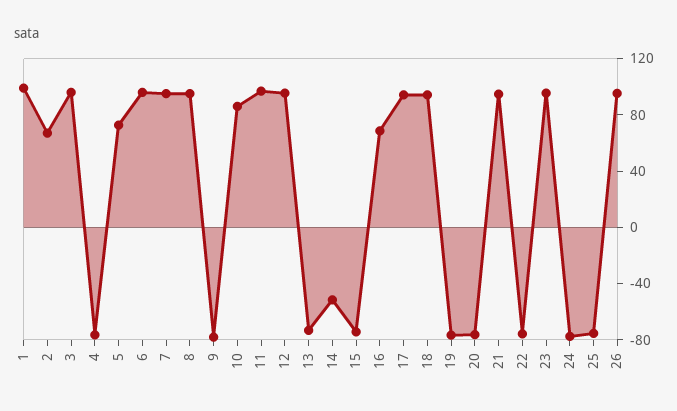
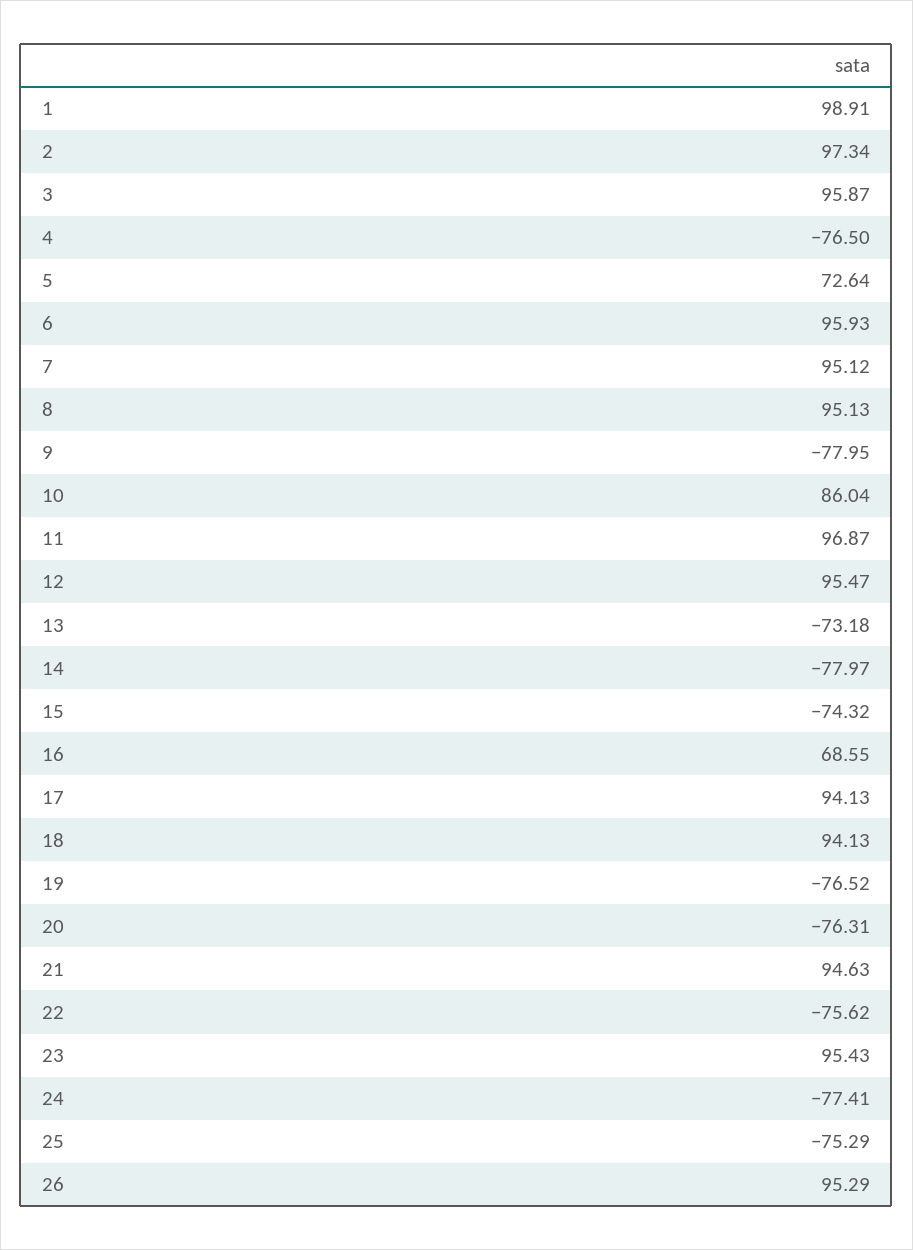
  {
    "1": 98.91,
-   "2": 70,
+   "2": 97.34,
    "3": 95.87,
    "4": -76.5,
    "5": 72.64,
    "6": 95.93,
    "7": 95.12,
    "8": 95.13,
    "9": -77.95,
    "10": 86.04,
    "11": 96.87,
    "12": 95.47,
    "13": -73.18,
-   "14": -50,
+   "14": -77.97,
    "15": -74.32,
    "16": 68.55,
    "17": 94.13,
    "18": 94.13,
    "19": -76.52,
    "20": -76.31,
    "21": 94.63,
    "22": -75.62,
    "23": 95.43,
    "24": -77.41,
    "25": -75.29,
    "26": 95.29
  }

